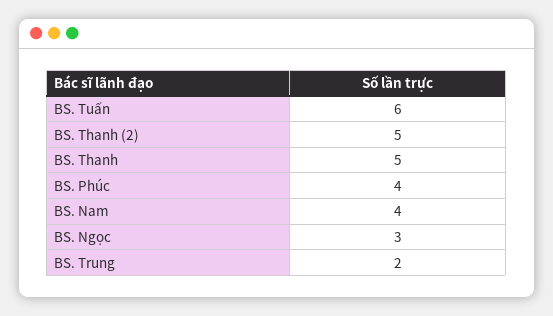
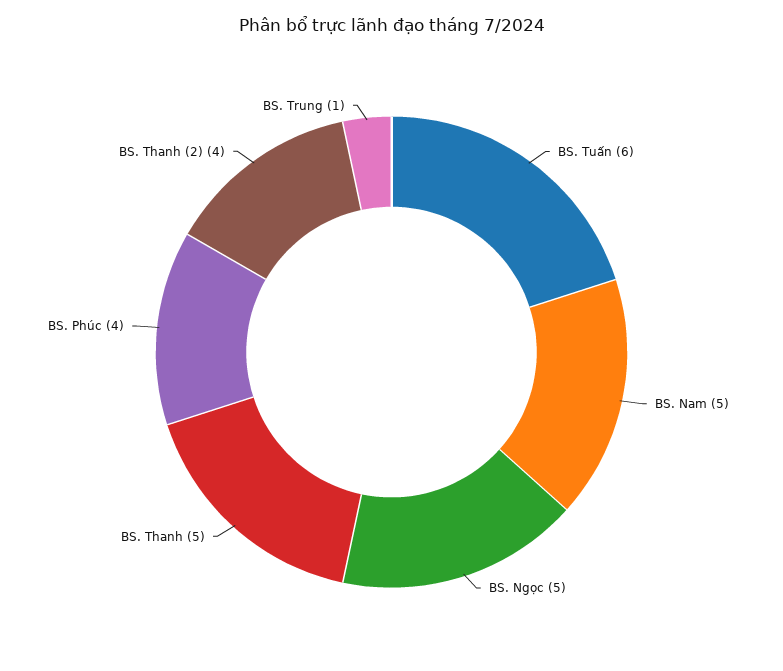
  {
    "BS. Tuấn": 6,
-   "BS. Thanh (2)": 5,
+   "BS. Thanh (2)": 4,
    "BS. Thanh": 5,
    "BS. Phúc": 4,
-   "BS. Nam": 4,
+   "BS. Nam": 5,
-   "BS. Ngọc": 3,
+   "BS. Ngọc": 5,
-   "BS. Trung": 2
+   "BS. Trung": 1
  }

